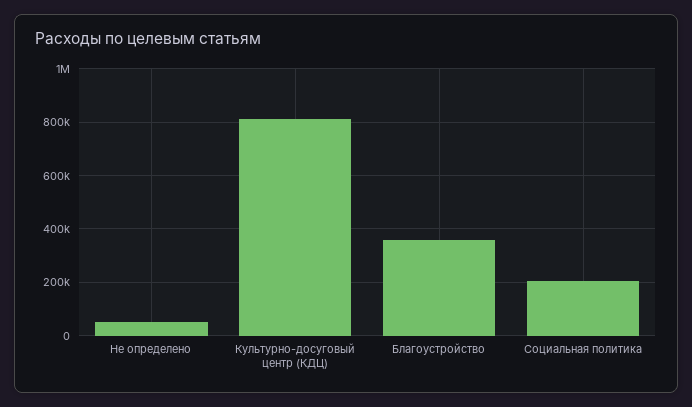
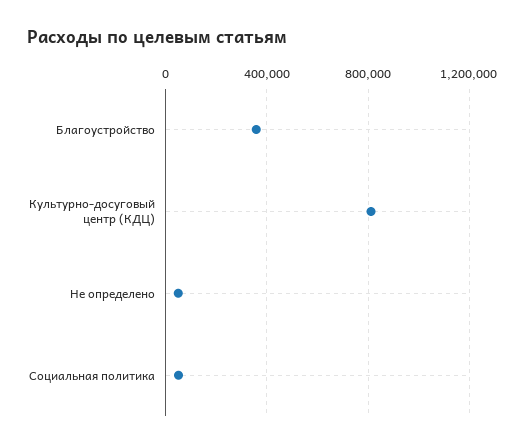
  {
    "Не определено": 50000,
    "Культурно-досуговый центр (КДЦ)": 800000,
    "Благоустройство": 350000,
-   "Социальная политика": 200000
+   "Социальная политика": 50000
  }

